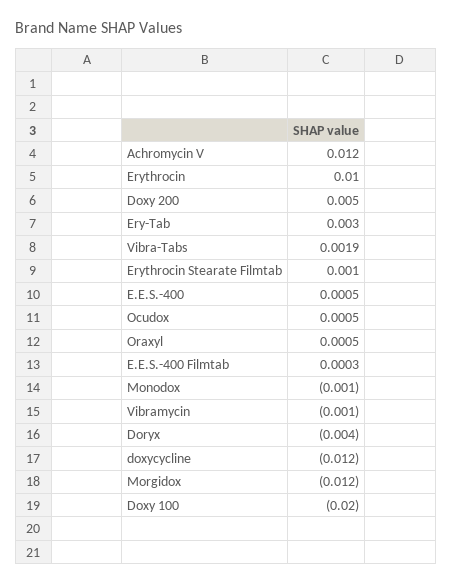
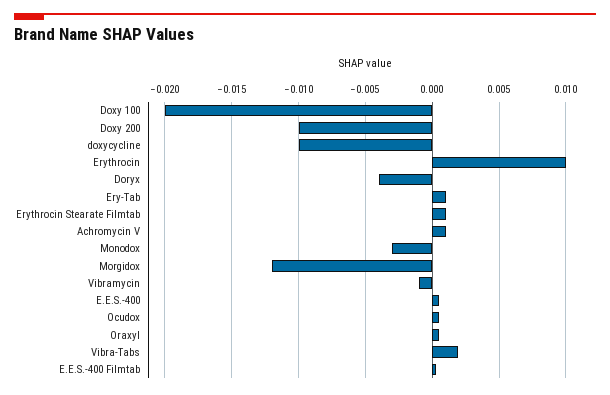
  {
-   "Achromycin V": 0.012,
+   "Achromycin V": 0.001,
    "Erythrocin": 0.01,
-   "Doxy 200": 0.005,
+   "Doxy 200": -0.01,
-   "Ery-Tab": 0.003,
+   "Ery-Tab": 0.001,
    "Vibra-Tabs": 0.0019,
    "Erythrocin Stearate Filmtab": 0.001,
    "E.E.S.-400": 0.0005,
    "Ocudox": 0.0005,
    "Oraxyl": 0.0005,
    "E.E.S.-400 Filmtab": 0.0003,
-   "Monodox": -0.001,
+   "Monodox": -0.003,
    "Vibramycin": -0.001,
    "Doryx": -0.004,
-   "doxycycline": -0.012,
+   "doxycycline": -0.01,
    "Morgidox": -0.012,
    "Doxy 100": -0.02
  }

